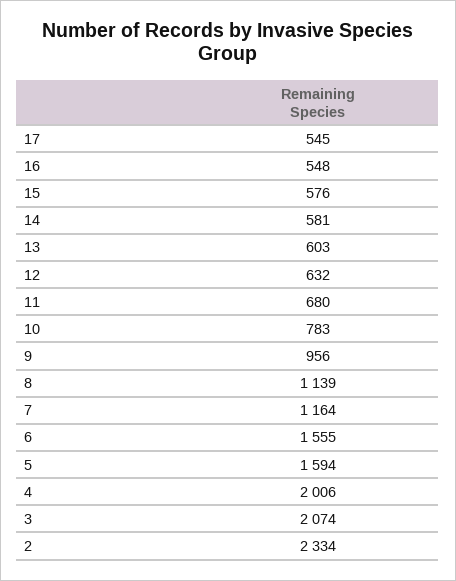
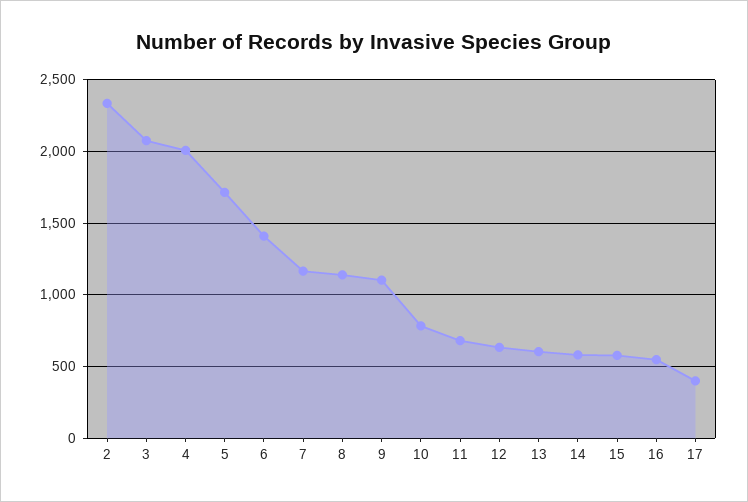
  {
-   "17": 545,
+   "17": 400,
    "16": 548,
    "15": 576,
    "14": 581,
    "13": 603,
    "12": 632,
    "11": 680,
    "10": 783,
-   "9": 956,
+   "9": 1100,
    "8": 1139,
    "7": 1164,
-   "6": 1555,
+   "6": 1400,
-   "5": 1594,
+   "5": 1700,
    "4": 2006,
    "3": 2074,
    "2": 2334
  }

